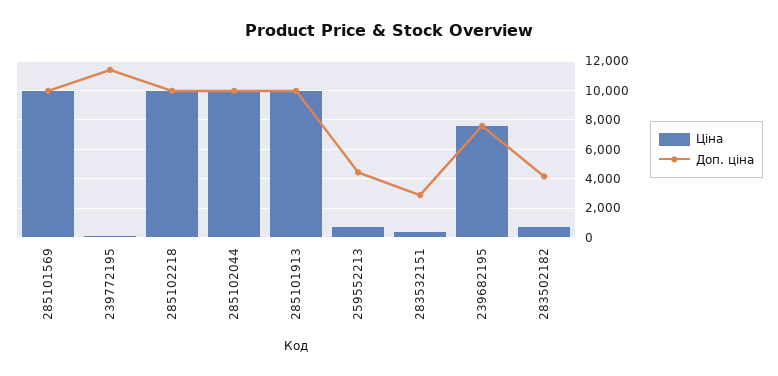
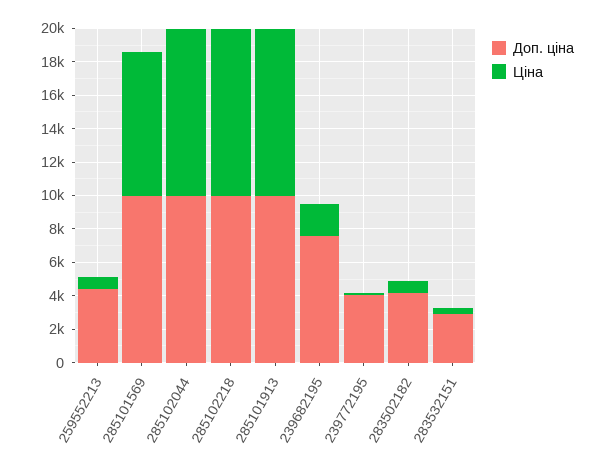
  {
    "Ціна": {
-     "285101569": 10000,
+     "285101569": 8500,
      "239772195": 0,
      "285102218": 10000,
      "285102044": 10000,
      "285101913": 10000,
      "259552213": 500,
      "283532151": 500,
-     "239682195": 7500,
+     "239682195": 2000,
      "283502182": 500
    },
    "Доп. ціна": {
      "285101569": 10000,
-     "239772195": 11500,
+     "239772195": 4000,
      "285102218": 10000,
      "285102044": 10000,
      "285101913": 10000,
      "259552213": 4500,
      "283532151": 3000,
      "239682195": 7500,
      "283502182": 4000
    }
  }

